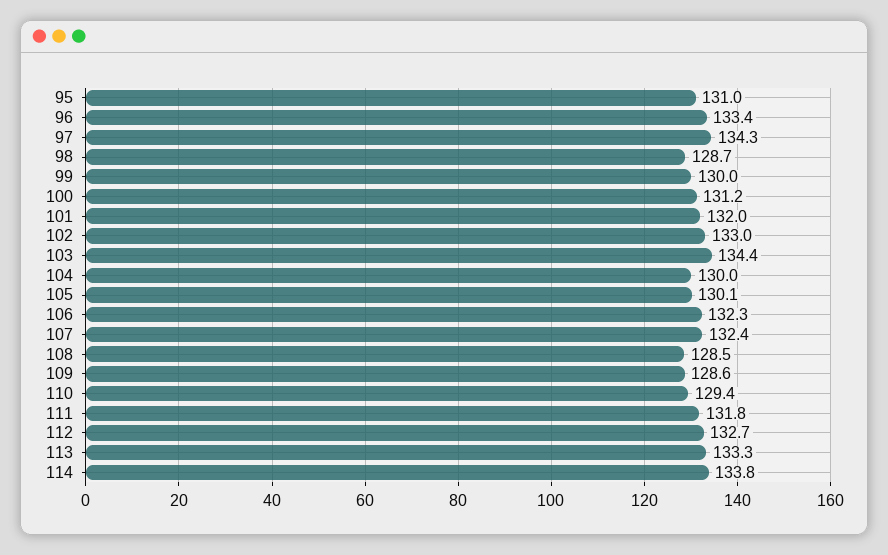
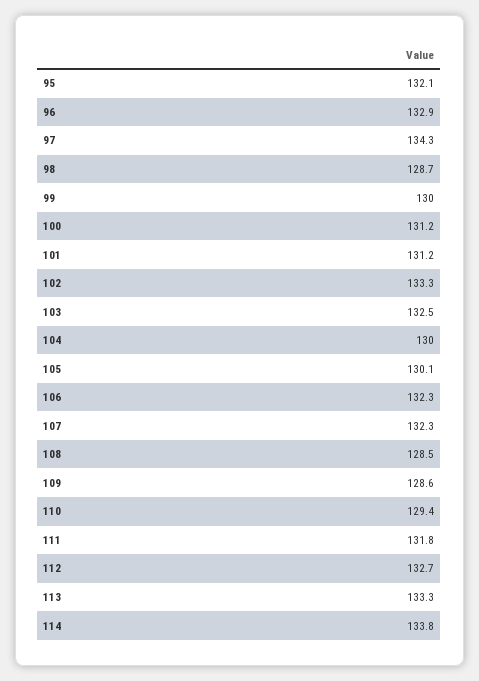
  {
-   "95": 131,
+   "95": 132.1,
-   "96": 133.4,
+   "96": 132.9,
    "97": 134.3,
    "98": 128.7,
    "99": 130,
    "100": 131.2,
-   "101": 132,
+   "101": 131.2,
-   "102": 133,
+   "102": 133.3,
-   "103": 134.4,
+   "103": 132.5,
    "104": 130,
    "105": 130.1,
    "106": 132.3,
-   "107": 132.4,
+   "107": 132.3,
    "108": 128.5,
    "109": 128.6,
    "110": 129.4,
    "111": 131.8,
    "112": 132.7,
    "113": 133.3,
    "114": 133.8
  }

